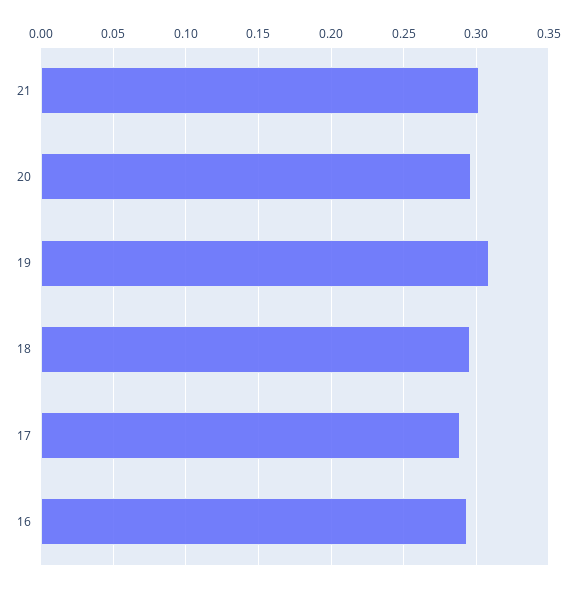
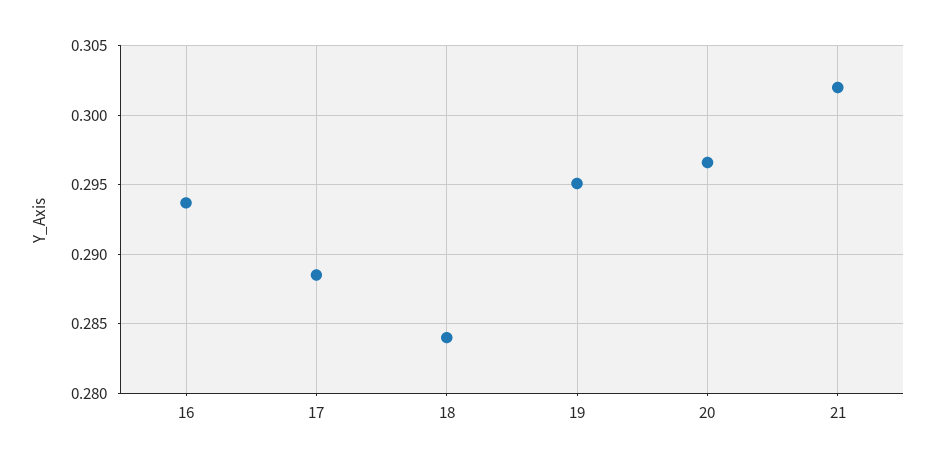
  {
    "21": 0.302,
    "20": 0.2965,
-   "19": 0.31,
+   "19": 0.295,
-   "18": 0.295,
+   "18": 0.284,
    "17": 0.2885,
    "16": 0.2935
  }

